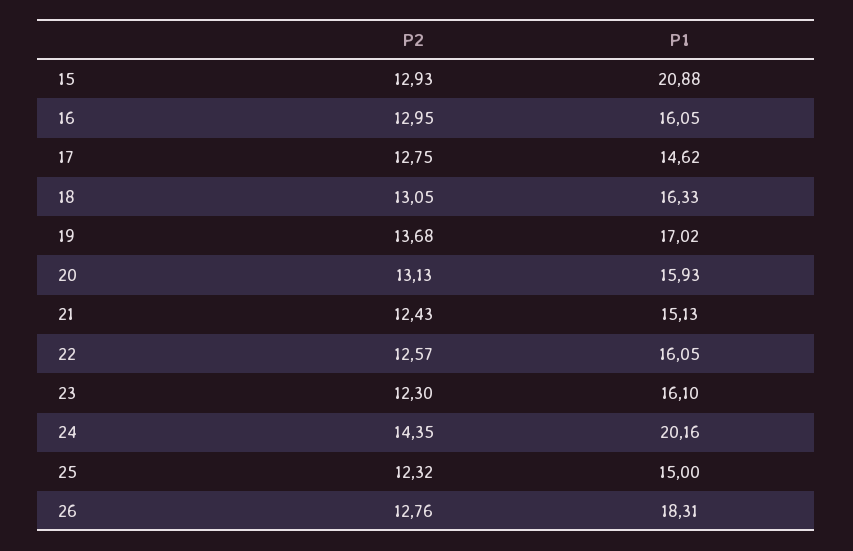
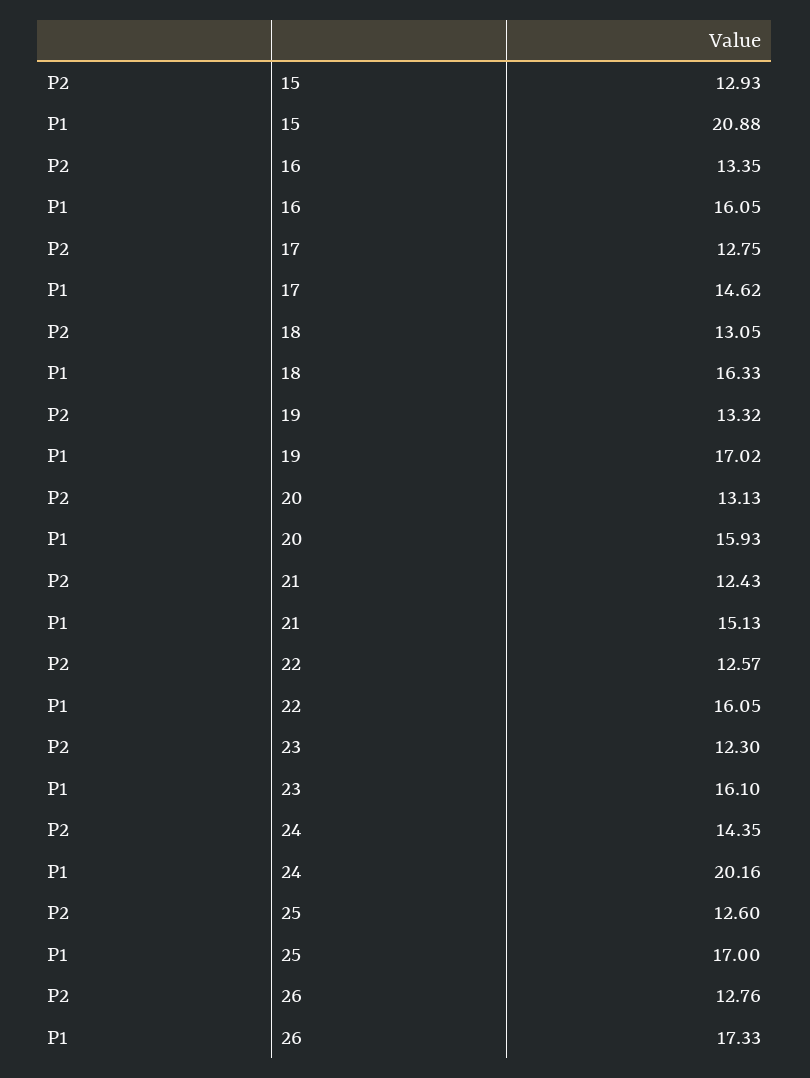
  {
    "P2": {
      "15": 12.93,
-     "16": 12.95,
+     "16": 13.35,
      "17": 12.75,
      "18": 13.05,
-     "19": 13.68,
+     "19": 13.32,
      "20": 13.13,
      "21": 12.43,
      "22": 12.57,
      "23": 12.3,
      "24": 14.35,
-     "25": 12.32,
+     "25": 12.6,
      "26": 12.76
    },
    "P1": {
      "15": 20.88,
      "16": 16.05,
      "17": 14.62,
      "18": 16.33,
      "19": 17.02,
      "20": 15.93,
      "21": 15.13,
      "22": 16.05,
      "23": 16.1,
      "24": 20.16,
-     "25": 15,
+     "25": 17,
-     "26": 18.31
+     "26": 17.33
    }
  }

